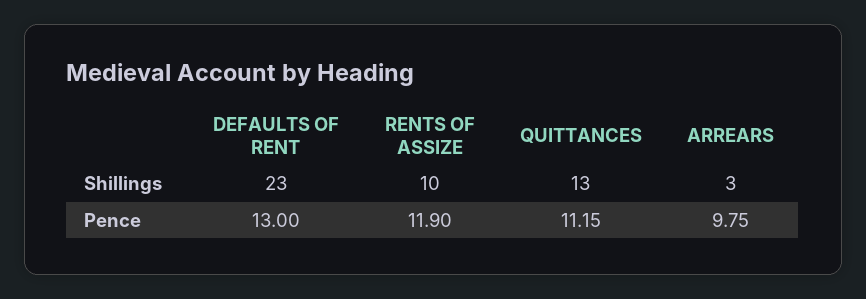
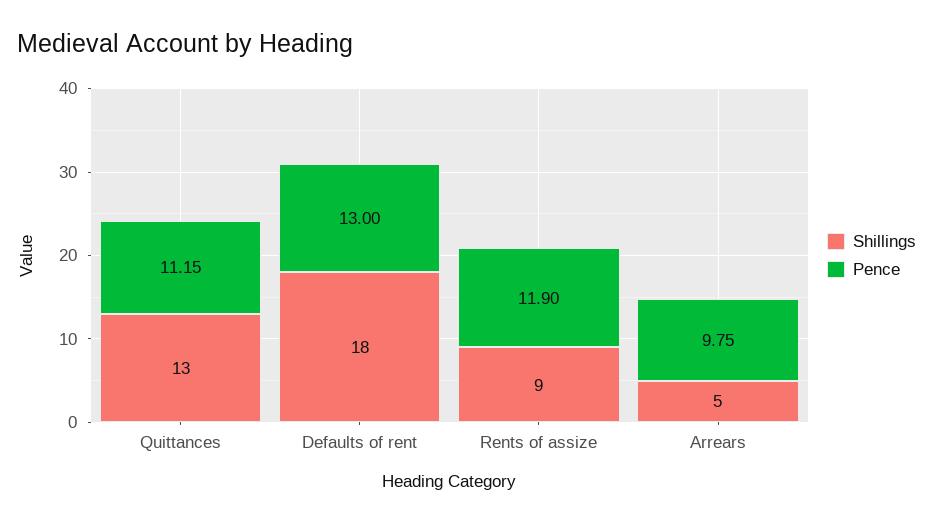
  {
    "Shillings": {
-     "DEFAULTS OF RENT": 23,
+     "DEFAULTS OF RENT": 18,
-     "RENTS OF ASSIZE": 10,
+     "RENTS OF ASSIZE": 9,
      "QUITTANCES": 13,
-     "ARREARS": 3
+     "ARREARS": 5
    },
    "Pence": {
      "DEFAULTS OF RENT": 13,
      "RENTS OF ASSIZE": 11.9,
      "QUITTANCES": 11.15,
      "ARREARS": 9.75
    }
  }

